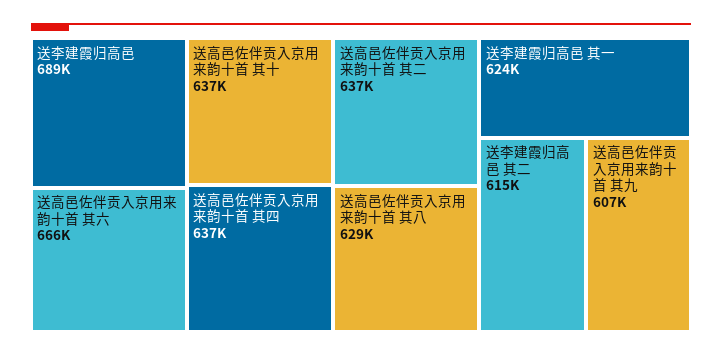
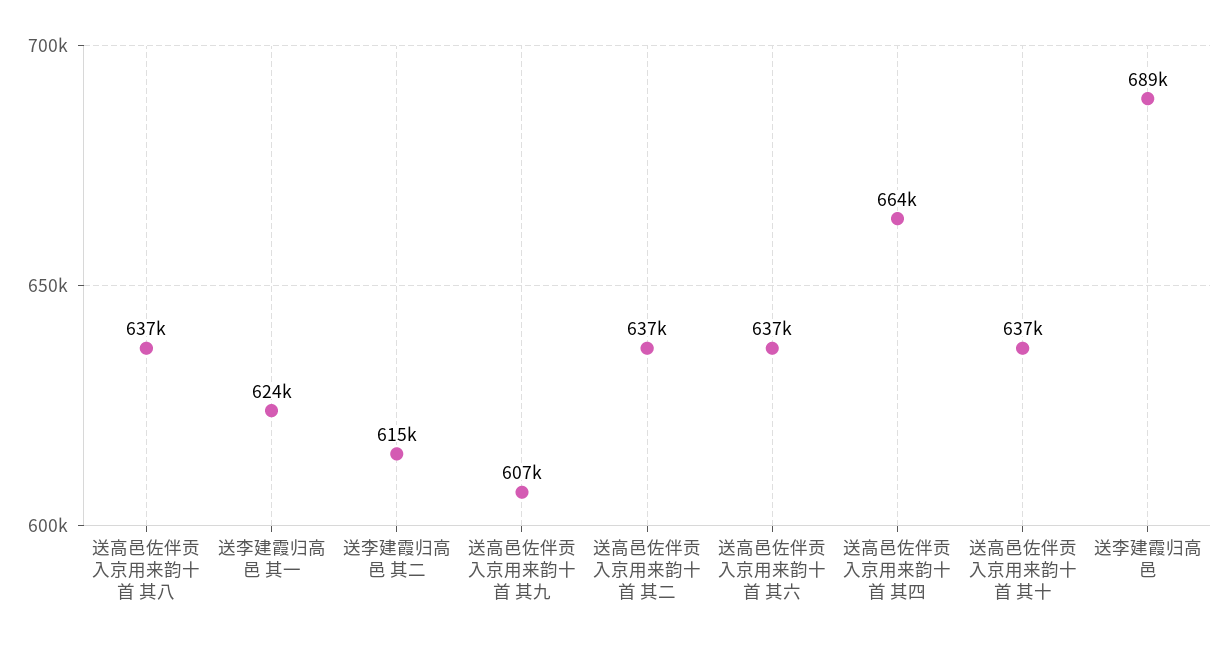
  {
    "送李建霞归高邑": 689000,
-   "送高邑佐伴贡入京用来韵十首 其六": 666000,
+   "送高邑佐伴贡入京用来韵十首 其六": 637000,
    "送高邑佐伴贡入京用来韵十首 其十": 637000,
-   "送高邑佐伴贡入京用来韵十首 其四": 637000,
+   "送高邑佐伴贡入京用来韵十首 其四": 664000,
    "送高邑佐伴贡入京用来韵十首 其二": 637000,
-   "送高邑佐伴贡入京用来韵十首 其八": 629000,
+   "送高邑佐伴贡入京用来韵十首 其八": 637000,
    "送李建霞归高邑 其一": 624000,
    "送李建霞归高邑 其二": 615000,
    "送高邑佐伴贡入京用来韵十首 其九": 607000
  }

